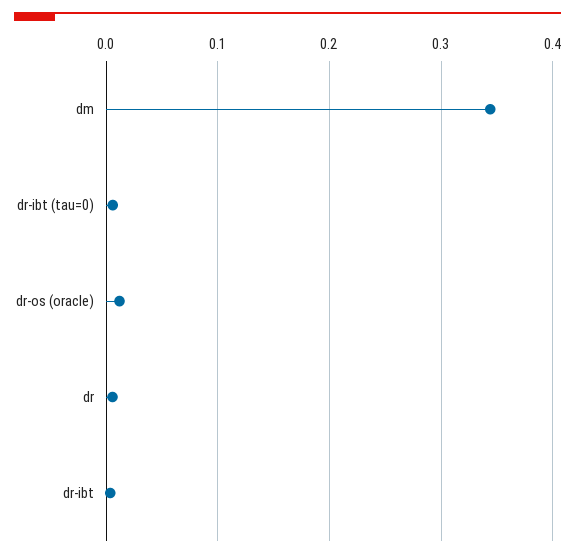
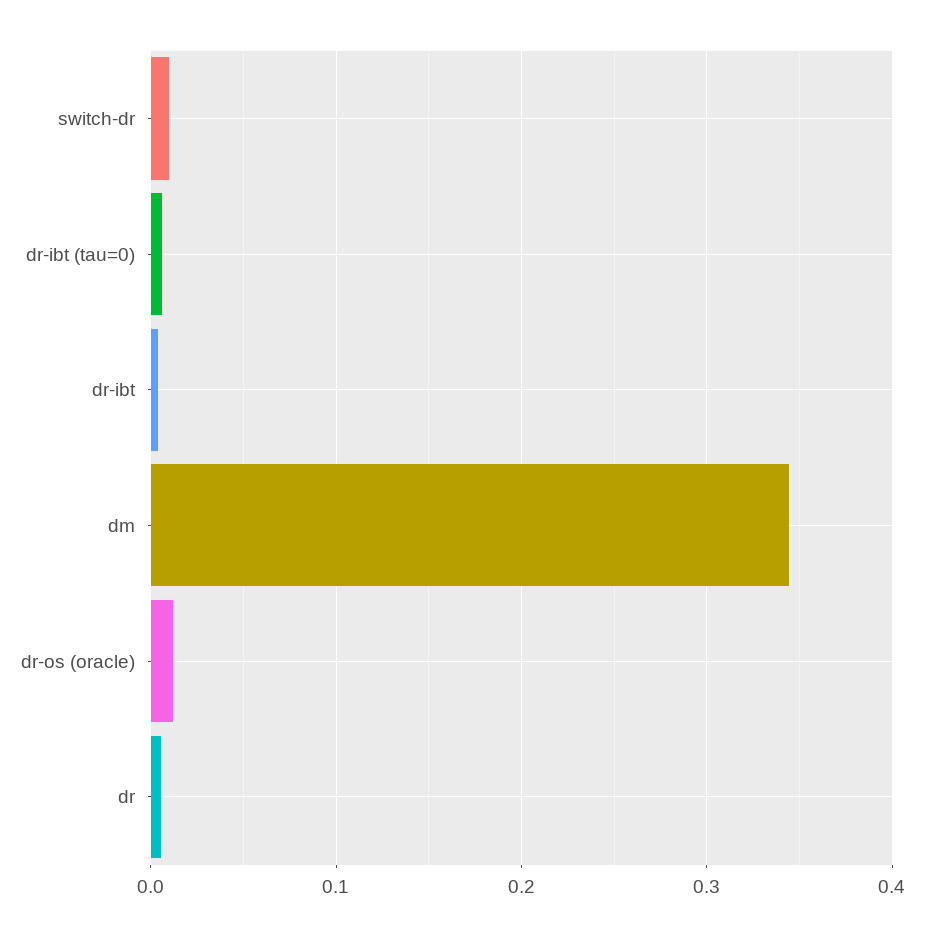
  {
    "dm": 0.34,
    "dr-ibt (tau=0)": 0.01,
    "dr-os (oracle)": 0.01,
    "dr": 0.01,
-   "dr-ibt": 0
+   "dr-ibt": 0,
+   "switch-dr": 0.01
  }

